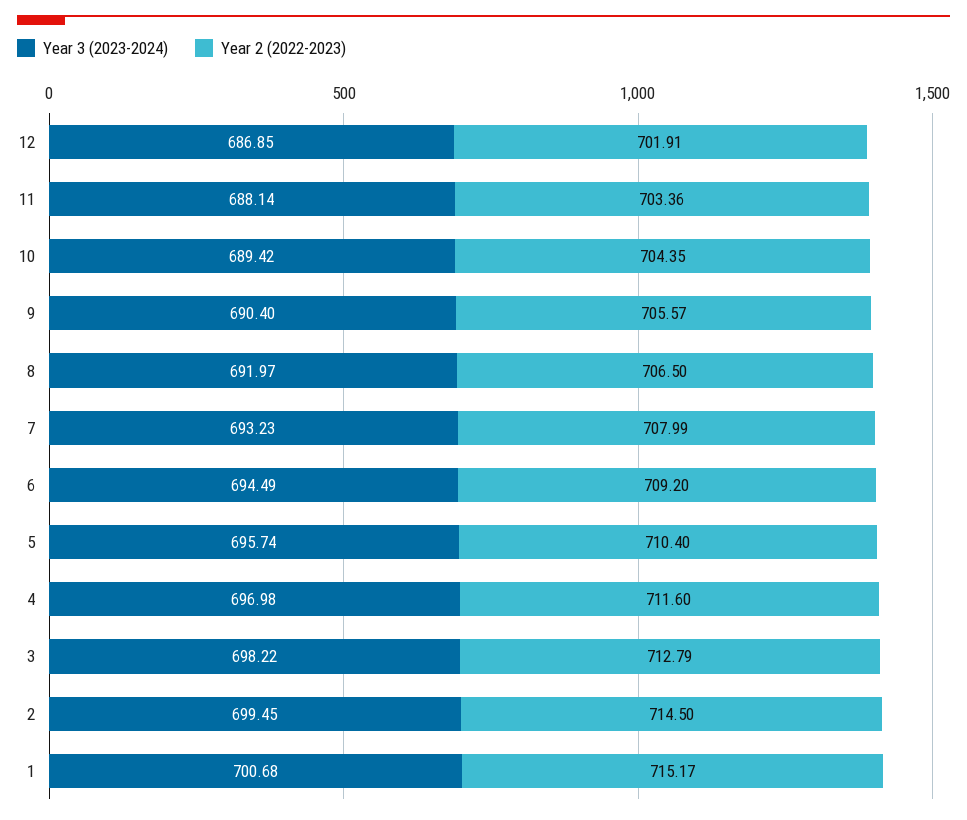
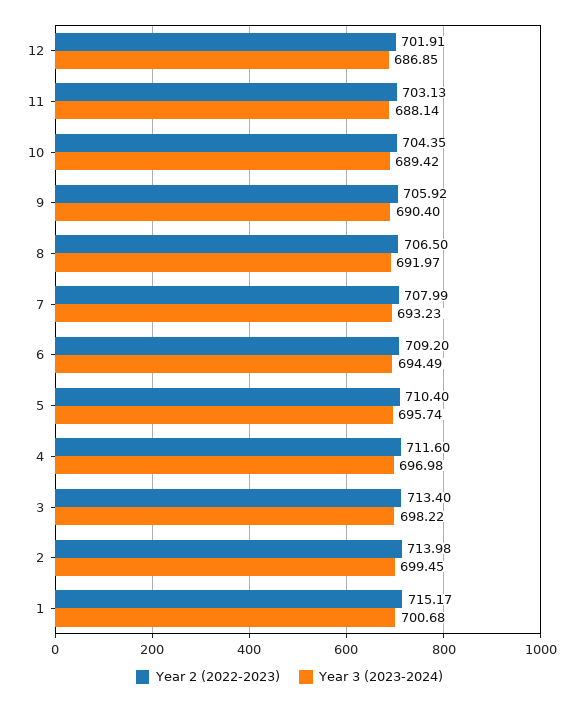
  {
    "Year 3 (2023-2024)": {
      "12": 686.85,
      "11": 688.14,
      "10": 689.42,
      "9": 690.4,
      "8": 691.97,
      "7": 693.23,
      "6": 694.49,
      "5": 695.74,
      "4": 696.98,
      "3": 698.22,
      "2": 699.45,
      "1": 700.68
    },
    "Year 2 (2022-2023)": {
      "12": 701.91,
-     "11": 703.36,
+     "11": 703.13,
      "10": 704.35,
-     "9": 705.57,
+     "9": 705.92,
      "8": 706.5,
      "7": 707.99,
      "6": 709.2,
      "5": 710.4,
      "4": 711.6,
-     "3": 712.79,
+     "3": 713.4,
-     "2": 714.5,
+     "2": 713.98,
      "1": 715.17
    }
  }

